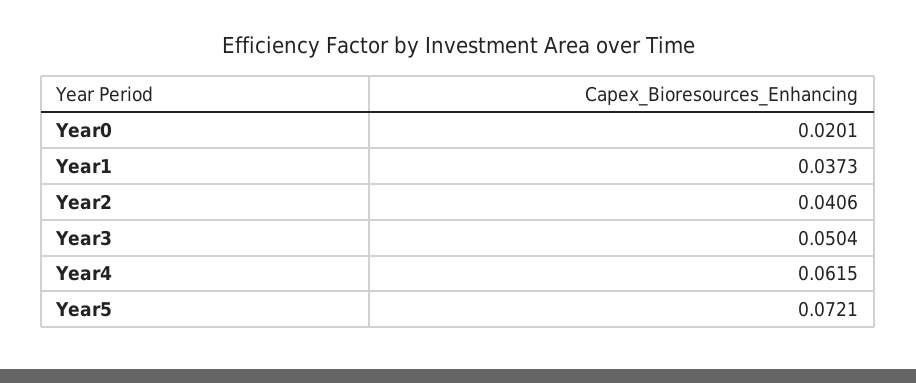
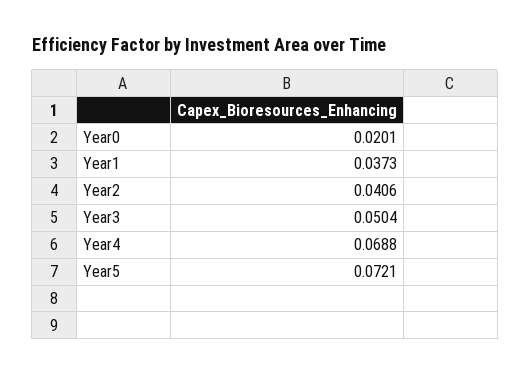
  {
    "Year0": 0.0201,
    "Year1": 0.0373,
    "Year2": 0.0406,
    "Year3": 0.0504,
-   "Year4": 0.0615,
+   "Year4": 0.0688,
    "Year5": 0.0721
  }

